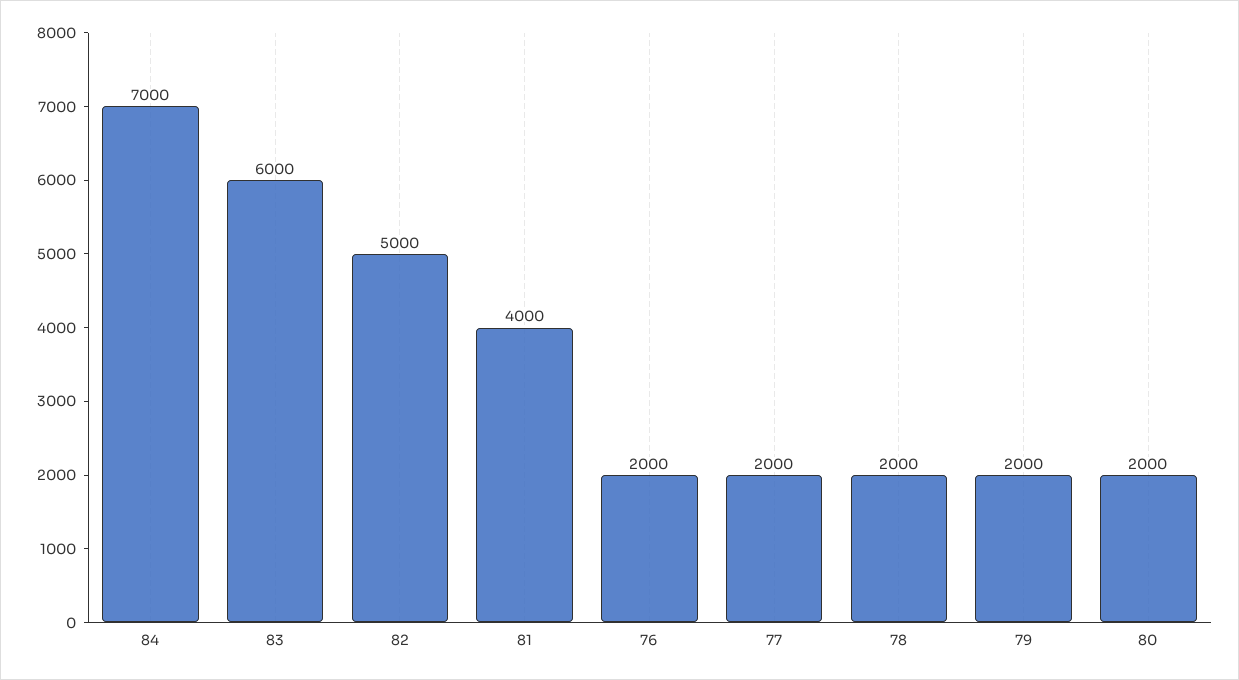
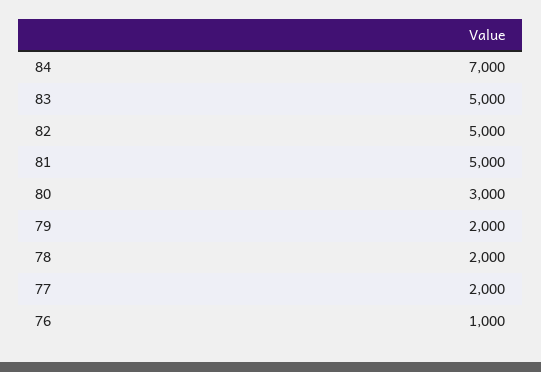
  {
    "84": 7000,
-   "83": 6000,
+   "83": 5000,
    "82": 5000,
-   "81": 4000,
+   "81": 5000,
-   "76": 2000,
+   "76": 1000,
    "77": 2000,
    "78": 2000,
    "79": 2000,
-   "80": 2000
+   "80": 3000
  }

